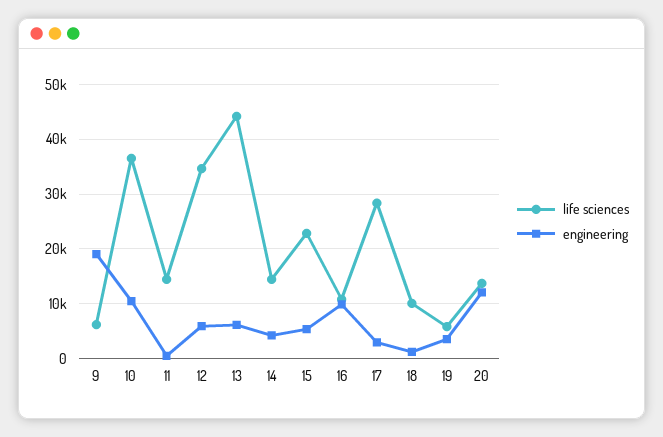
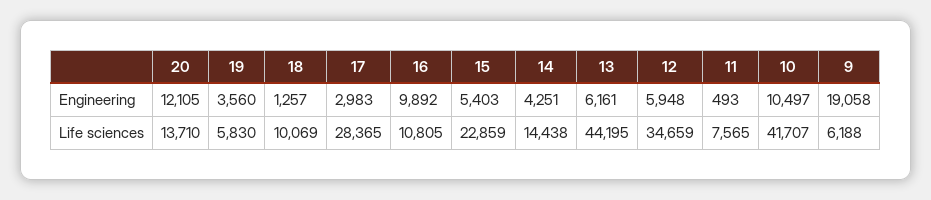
  {
    "life sciences": {
      "9": 6188,
-     "10": 36000,
+     "10": 41707,
-     "11": 14000,
+     "11": 7565,
      "12": 34659,
      "13": 44195,
      "14": 14438,
      "15": 22859,
      "16": 10805,
      "17": 28365,
      "18": 10069,
      "19": 5830,
      "20": 13710
    },
    "engineering": {
      "9": 19058,
      "10": 10497,
      "11": 493,
      "12": 5948,
      "13": 6161,
      "14": 4251,
      "15": 5403,
      "16": 9892,
      "17": 2983,
      "18": 1257,
      "19": 3560,
      "20": 12105
    }
  }

